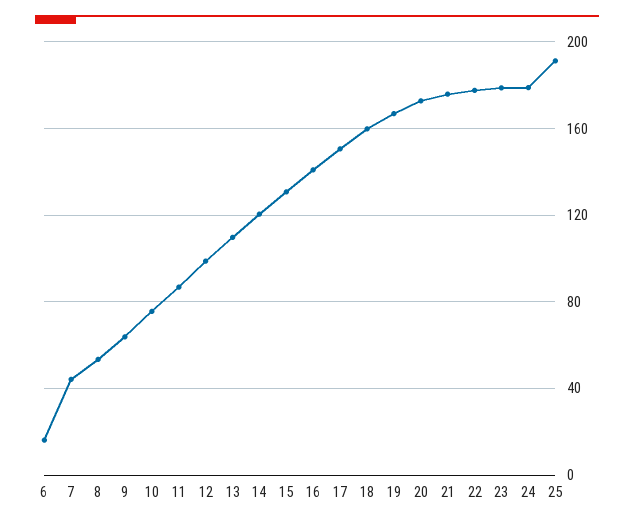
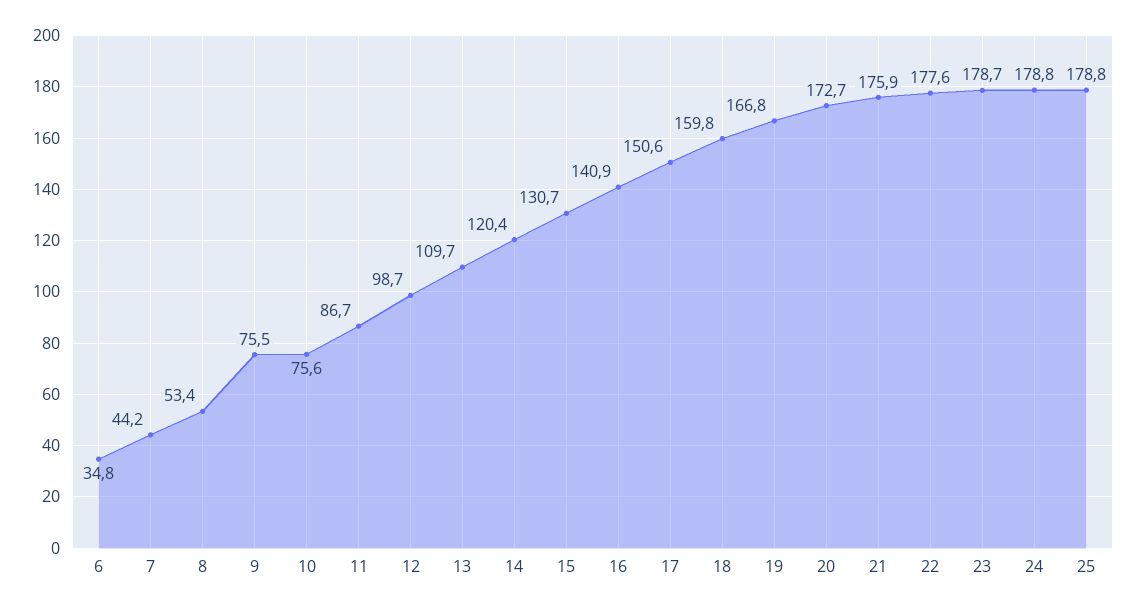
  {
-   "6": 15,
+   "6": 34.8,
    "7": 44.2,
    "8": 53.4,
-   "9": 65,
+   "9": 75.5,
    "10": 75.6,
    "11": 86.7,
    "12": 98.7,
    "13": 109.7,
    "14": 120.4,
    "15": 130.7,
    "16": 140.9,
    "17": 150.6,
    "18": 159.8,
    "19": 166.8,
    "20": 172.7,
    "21": 175.9,
    "22": 177.6,
    "23": 178.7,
    "24": 178.8,
-   "25": 190
+   "25": 178.8
  }

